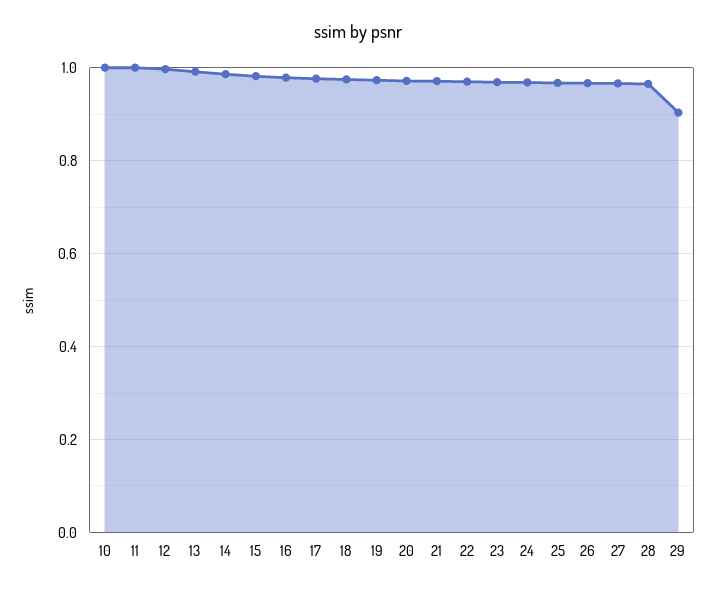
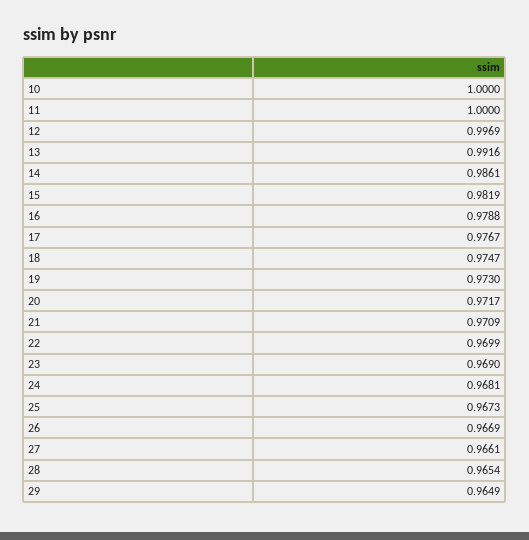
  {
    "10": 1,
    "11": 1,
    "12": 0.9969,
    "13": 0.9916,
    "14": 0.9861,
    "15": 0.9819,
    "16": 0.9788,
    "17": 0.9767,
    "18": 0.9747,
    "19": 0.973,
    "20": 0.9717,
    "21": 0.9709,
    "22": 0.9699,
    "23": 0.969,
    "24": 0.9681,
    "25": 0.9673,
    "26": 0.9669,
    "27": 0.9661,
    "28": 0.9654,
-   "29": 0.9
+   "29": 0.9649
  }

